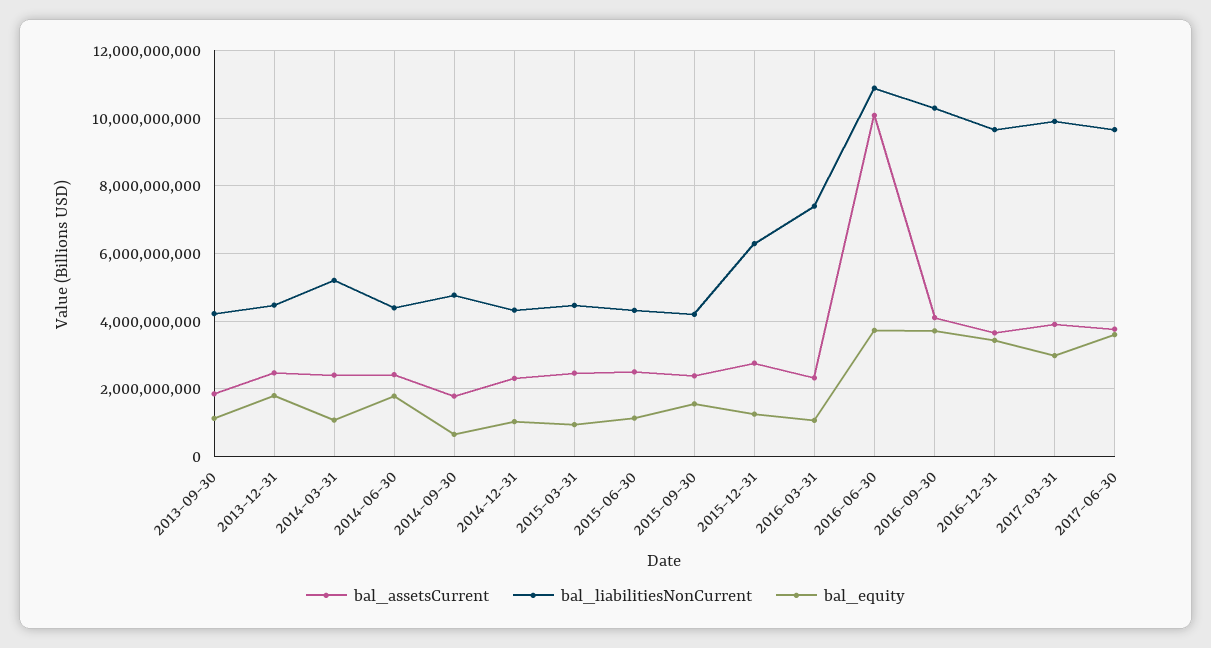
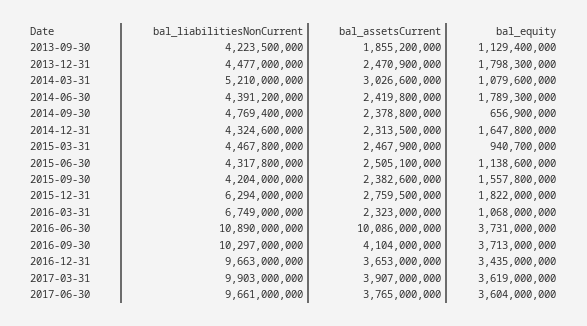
  {
    "bal_assetsCurrent": {
      "2013-09-30": 1855200000,
      "2013-12-31": 2470900000,
-     "2014-03-31": 2400000000,
+     "2014-03-31": 3026600000,
      "2014-06-30": 2419800000,
-     "2014-09-30": 1800000000,
+     "2014-09-30": 2378800000,
      "2014-12-31": 2313500000,
      "2015-03-31": 2467900000,
      "2015-06-30": 2505100000,
      "2015-09-30": 2382600000,
      "2015-12-31": 2759500000,
      "2016-03-31": 2323000000,
      "2016-06-30": 10086000000,
      "2016-09-30": 4104000000,
      "2016-12-31": 3653000000,
      "2017-03-31": 3907000000,
      "2017-06-30": 3765000000
    },
    "bal_liabilitiesNonCurrent": {
      "2013-09-30": 4223500000,
      "2013-12-31": 4477000000,
      "2014-03-31": 5210000000,
      "2014-06-30": 4391200000,
      "2014-09-30": 4769400000,
      "2014-12-31": 4324600000,
      "2015-03-31": 4467800000,
      "2015-06-30": 4317800000,
      "2015-09-30": 4204000000,
      "2015-12-31": 6294000000,
-     "2016-03-31": 7400000000,
+     "2016-03-31": 6749000000,
      "2016-06-30": 10890000000,
      "2016-09-30": 10297000000,
      "2016-12-31": 9663000000,
      "2017-03-31": 9903000000,
      "2017-06-30": 9661000000
    },
    "bal_equity": {
      "2013-09-30": 1129400000,
      "2013-12-31": 1798300000,
      "2014-03-31": 1079600000,
      "2014-06-30": 1789300000,
      "2014-09-30": 656900000,
-     "2014-12-31": 1000000000,
+     "2014-12-31": 1647800000,
      "2015-03-31": 940700000,
      "2015-06-30": 1138600000,
      "2015-09-30": 1557800000,
-     "2015-12-31": 1200000000,
+     "2015-12-31": 1822000000,
      "2016-03-31": 1068000000,
      "2016-06-30": 3731000000,
      "2016-09-30": 3713000000,
      "2016-12-31": 3435000000,
-     "2017-03-31": 3000000000,
+     "2017-03-31": 3619000000,
      "2017-06-30": 3604000000
    }
  }

